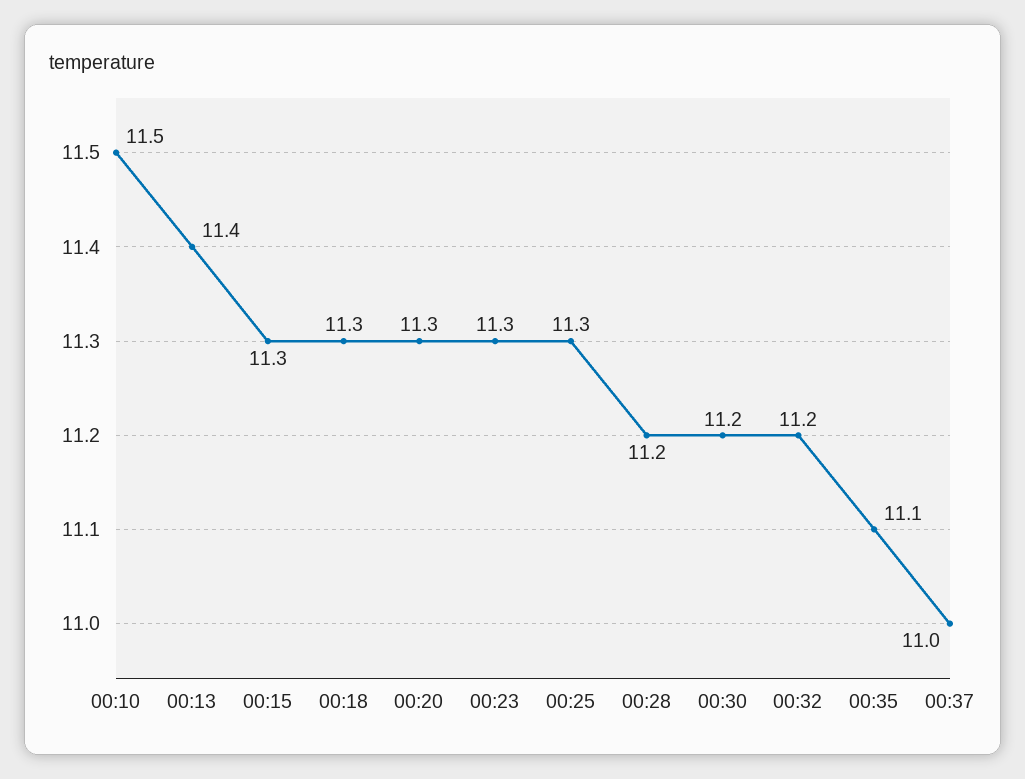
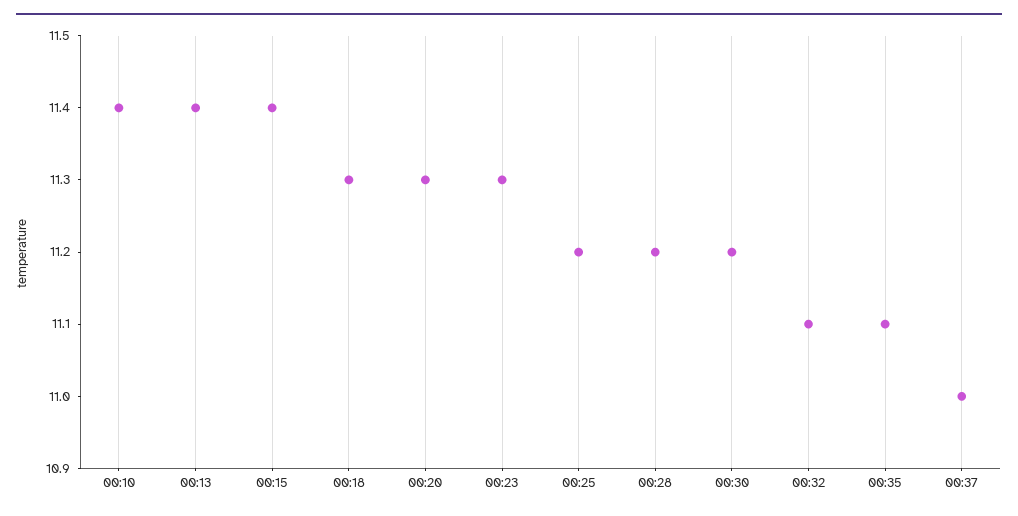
  {
-   "00:10": 11.5,
+   "00:10": 11.4,
    "00:13": 11.4,
-   "00:15": 11.3,
+   "00:15": 11.4,
    "00:18": 11.3,
    "00:20": 11.3,
    "00:23": 11.3,
-   "00:25": 11.3,
+   "00:25": 11.2,
    "00:28": 11.2,
    "00:30": 11.2,
-   "00:32": 11.2,
+   "00:32": 11.1,
    "00:35": 11.1,
    "00:37": 11
  }

